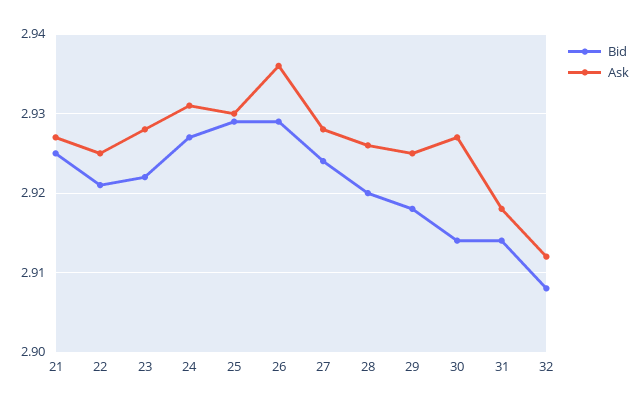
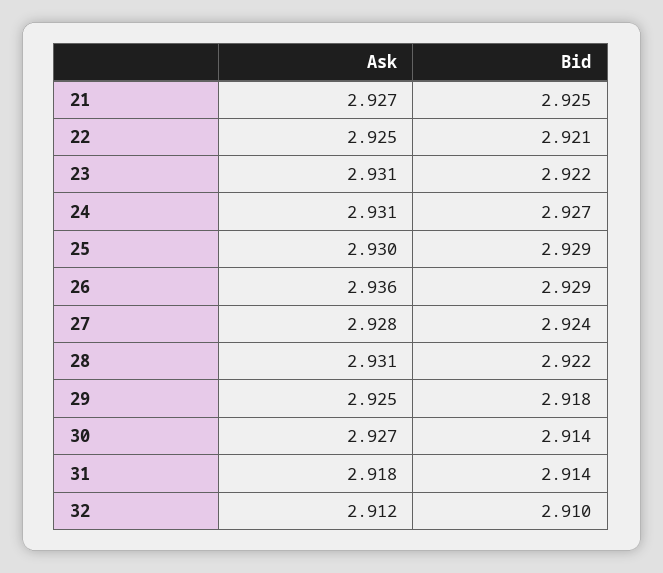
  {
    "Bid": {
      "21": 2.925,
      "22": 2.921,
      "23": 2.922,
      "24": 2.927,
      "25": 2.929,
      "26": 2.929,
      "27": 2.924,
-     "28": 2.92,
+     "28": 2.922,
      "29": 2.918,
      "30": 2.914,
      "31": 2.914,
-     "32": 2.908
+     "32": 2.91
    },
    "Ask": {
      "21": 2.927,
      "22": 2.925,
-     "23": 2.928,
+     "23": 2.931,
      "24": 2.931,
      "25": 2.93,
      "26": 2.936,
      "27": 2.928,
-     "28": 2.926,
+     "28": 2.931,
      "29": 2.925,
      "30": 2.927,
      "31": 2.918,
      "32": 2.912
    }
  }

